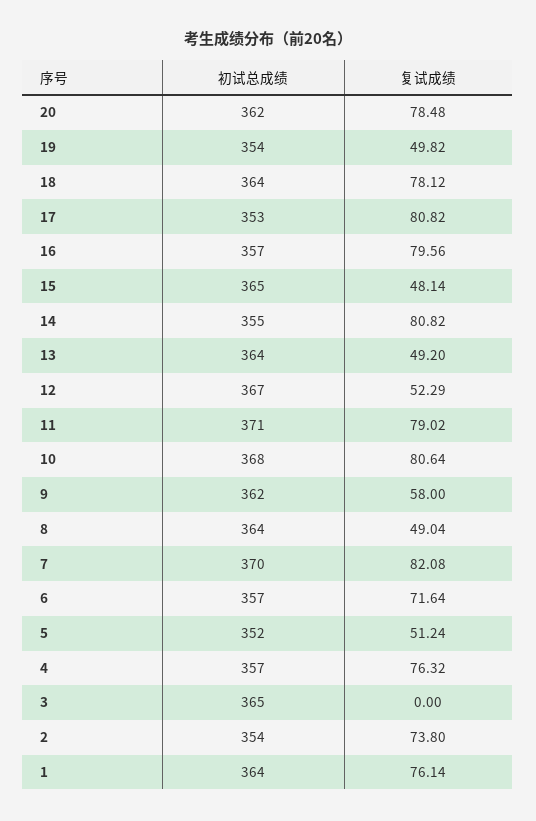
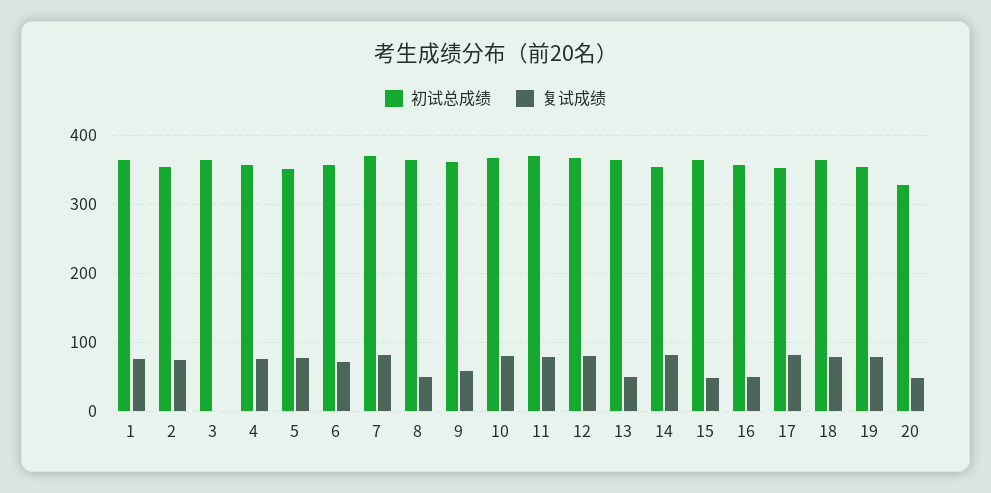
  {
    "初试总成绩": {
-     "20": 362,
+     "20": 330,
      "19": 354,
      "18": 364,
      "17": 353,
      "16": 357,
      "15": 365,
      "14": 355,
      "13": 364,
      "12": 367,
      "11": 371,
      "10": 368,
      "9": 362,
      "8": 364,
      "7": 370,
      "6": 357,
      "5": 352,
      "4": 357,
      "3": 365,
      "2": 354,
      "1": 364
    },
    "复试成绩": {
-     "20": 78.48,
+     "20": 50,
-     "19": 49.82,
+     "19": 80,
      "18": 78.12,
      "17": 80.82,
-     "16": 79.56,
+     "16": 50,
      "15": 48.14,
      "14": 80.82,
      "13": 49.2,
-     "12": 52.29,
+     "12": 80,
      "11": 79.02,
      "10": 80.64,
      "9": 58,
      "8": 49.04,
      "7": 82.08,
      "6": 71.64,
-     "5": 51.24,
+     "5": 80,
      "4": 76.32,
      "3": 0,
      "2": 73.8,
      "1": 76.14
    }
  }

